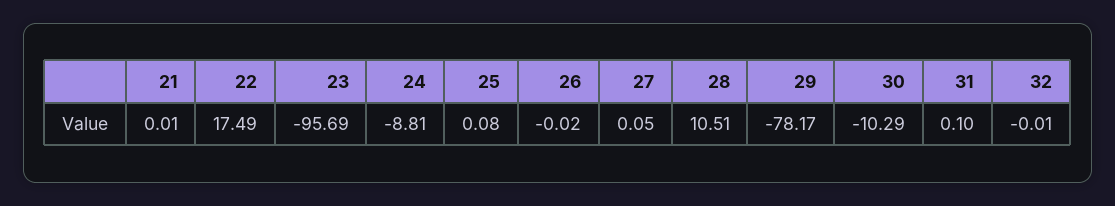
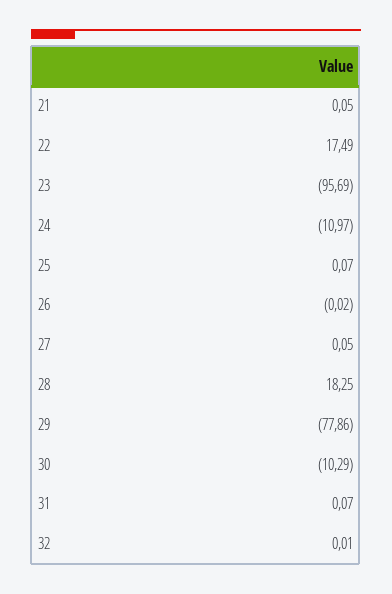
  {
-   "21": 0.01,
+   "21": 0.05,
    "22": 17.49,
    "23": -95.69,
-   "24": -8.81,
+   "24": -10.97,
-   "25": 0.08,
+   "25": 0.07,
    "26": -0.02,
    "27": 0.05,
-   "28": 10.51,
+   "28": 18.25,
-   "29": -78.17,
+   "29": -77.86,
    "30": -10.29,
-   "31": 0.1,
+   "31": 0.07,
-   "32": -0.01
+   "32": 0.01
  }

